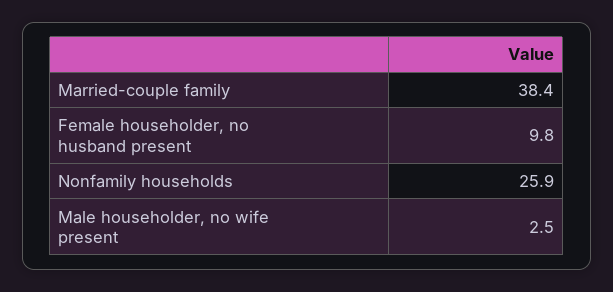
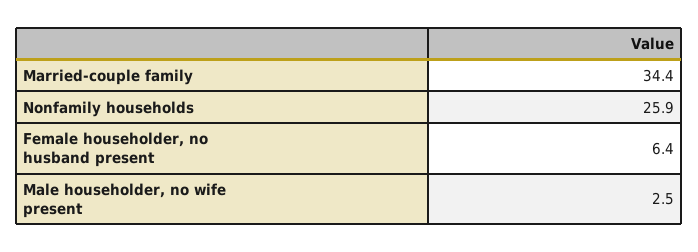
  {
-   "Married-couple family": 38.4,
+   "Married-couple family": 34.4,
-   "Female householder, no husband present": 9.8,
+   "Female householder, no husband present": 6.4,
    "Nonfamily households": 25.9,
    "Male householder, no wife present": 2.5
  }

